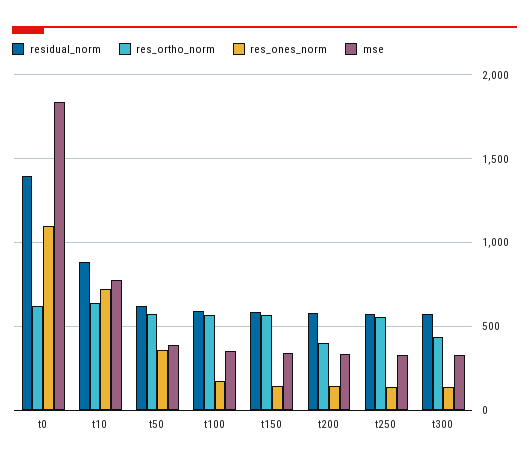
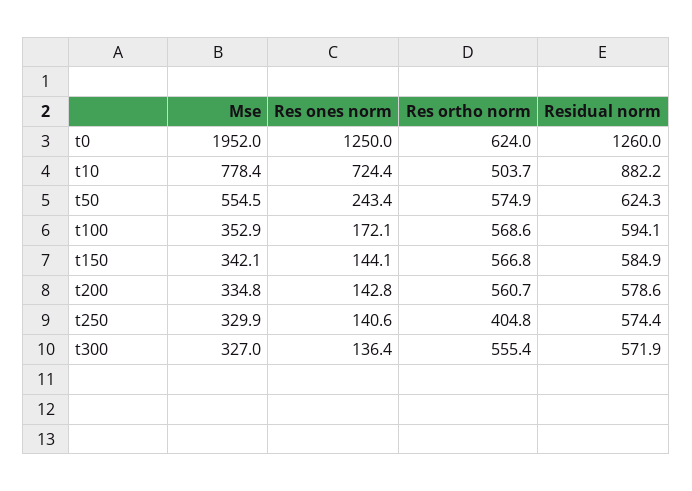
  {
    "residual_norm": {
-     "t0": 1400,
+     "t0": 1260,
      "t10": 882.2,
      "t50": 624.3,
      "t100": 594.1,
      "t150": 584.9,
      "t200": 578.6,
      "t250": 574.4,
      "t300": 571.9
    },
    "res_ortho_norm": {
      "t0": 624,
-     "t10": 650,
+     "t10": 503.7,
      "t50": 574.9,
      "t100": 568.6,
      "t150": 566.8,
-     "t200": 400,
+     "t200": 560.7,
-     "t250": 550,
+     "t250": 404.8,
-     "t300": 450
+     "t300": 555.4
    },
    "res_ones_norm": {
-     "t0": 1100,
+     "t0": 1250,
      "t10": 724.4,
-     "t50": 350,
+     "t50": 243.4,
      "t100": 172.1,
      "t150": 144.1,
      "t200": 142.8,
      "t250": 140.6,
      "t300": 136.4
    },
    "mse": {
-     "t0": 1850,
+     "t0": 1952,
      "t10": 778.4,
-     "t50": 400,
+     "t50": 554.5,
      "t100": 352.9,
      "t150": 342.1,
      "t200": 334.8,
      "t250": 329.9,
      "t300": 327
    }
  }

